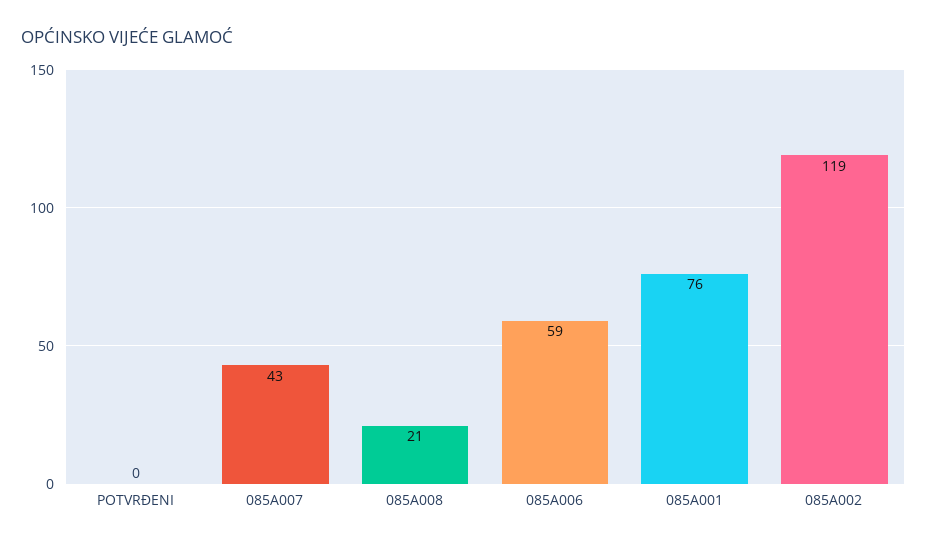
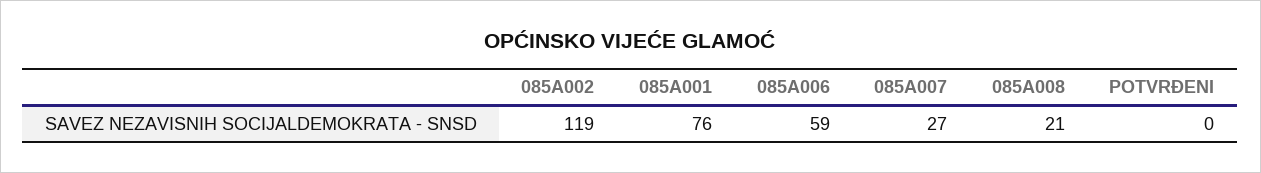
  {
    "POTVRĐENI": 0,
-   "085A007": 43,
+   "085A007": 27,
    "085A008": 21,
    "085A006": 59,
    "085A001": 76,
    "085A002": 119
  }

